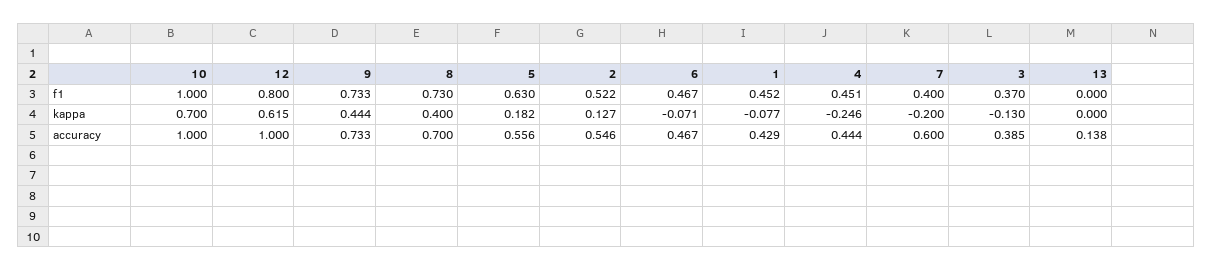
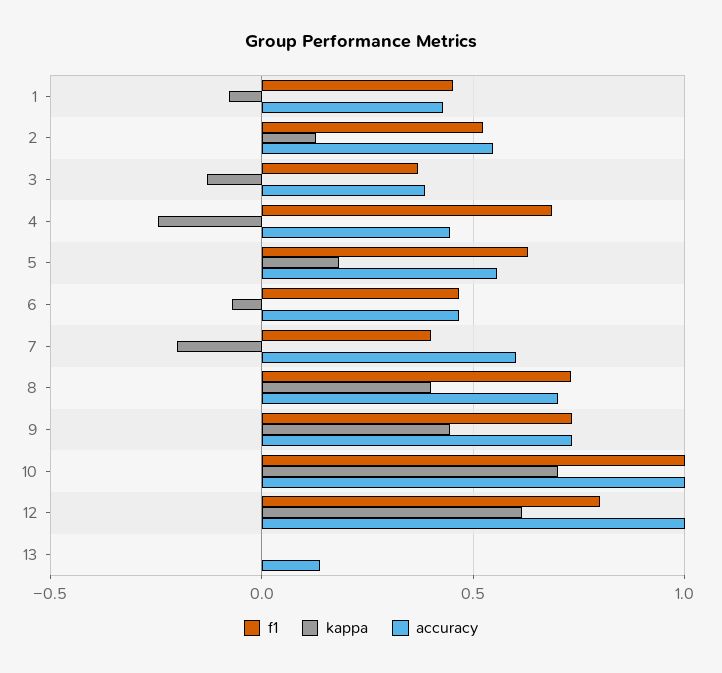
  {
    "f1": {
      "10": 1,
      "12": 0.8,
      "9": 0.733,
      "8": 0.73,
      "5": 0.63,
      "2": 0.522,
      "6": 0.467,
      "1": 0.452,
-     "4": 0.451,
+     "4": 0.7,
      "7": 0.4,
      "3": 0.37,
      "13": 0
    },
    "kappa": {
      "10": 0.7,
      "12": 0.615,
      "9": 0.444,
      "8": 0.4,
      "5": 0.182,
      "2": 0.127,
      "6": -0.071,
      "1": -0.077,
      "4": -0.246,
      "7": -0.2,
      "3": -0.13,
      "13": 0
    },
    "accuracy": {
      "10": 1,
      "12": 1,
      "9": 0.733,
      "8": 0.7,
      "5": 0.556,
      "2": 0.546,
      "6": 0.467,
      "1": 0.429,
      "4": 0.444,
      "7": 0.6,
      "3": 0.385,
      "13": 0.138
    }
  }

